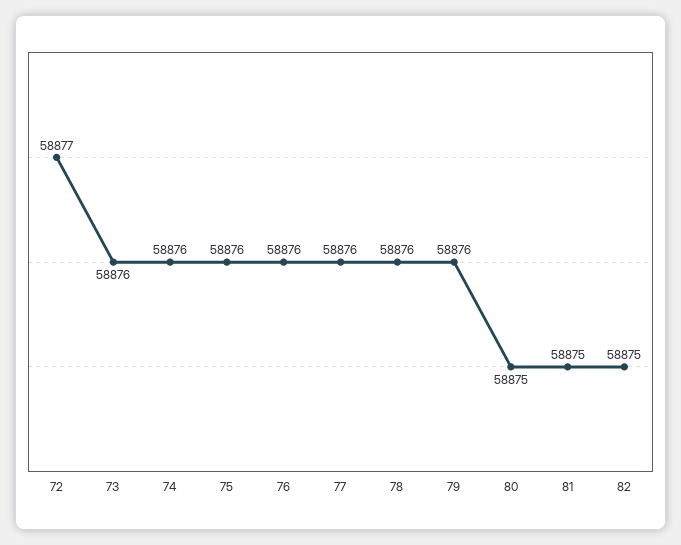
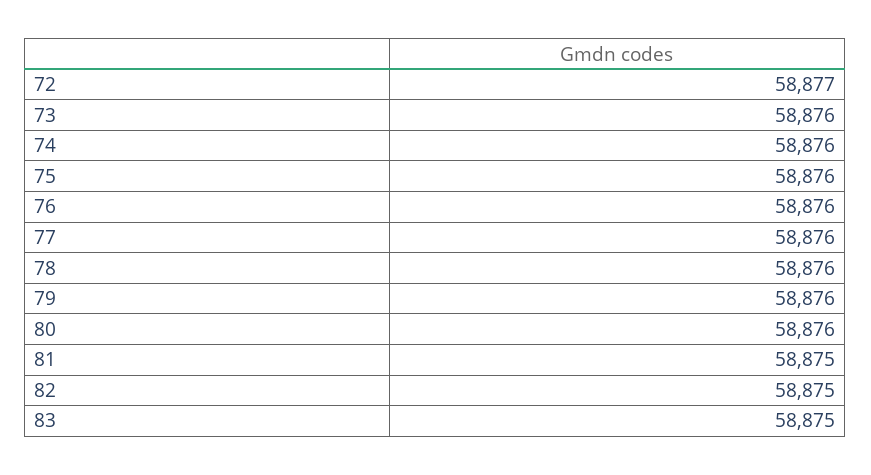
  {
    "72": 58877,
    "73": 58876,
    "74": 58876,
    "75": 58876,
    "76": 58876,
    "77": 58876,
    "78": 58876,
    "79": 58876,
-   "80": 58875,
+   "80": 58876,
    "81": 58875,
-   "82": 58875
+   "82": 58875,
+   "83": 58875
  }

